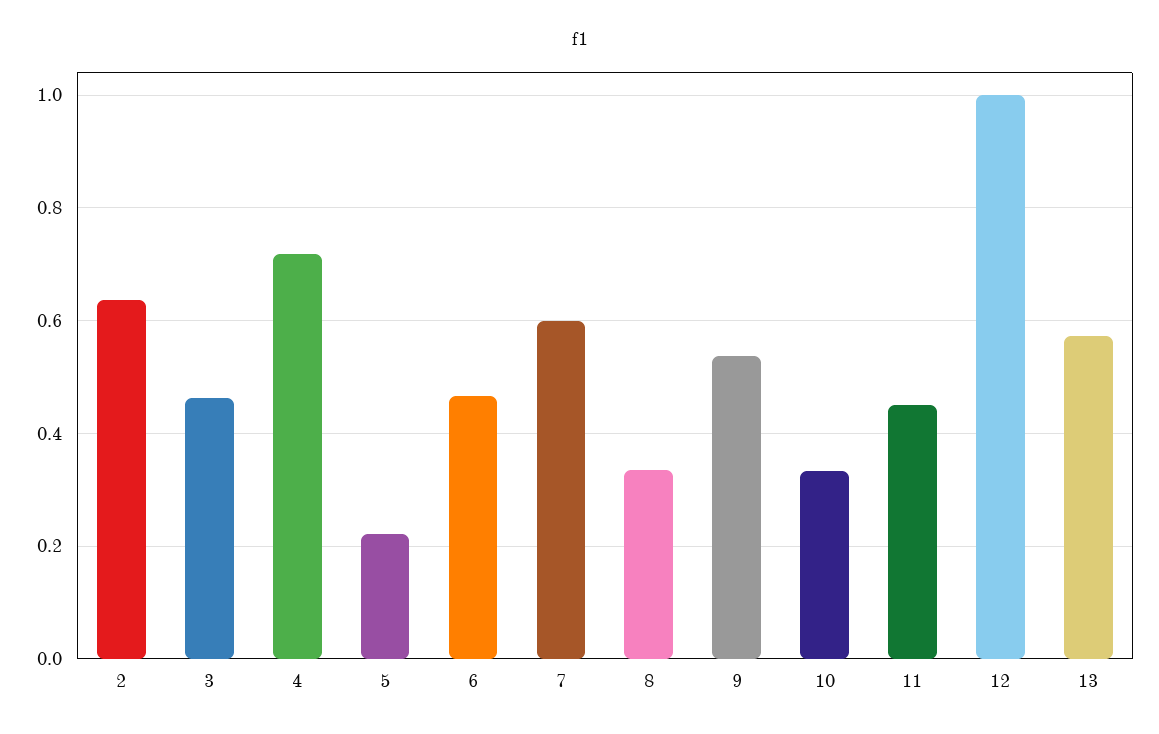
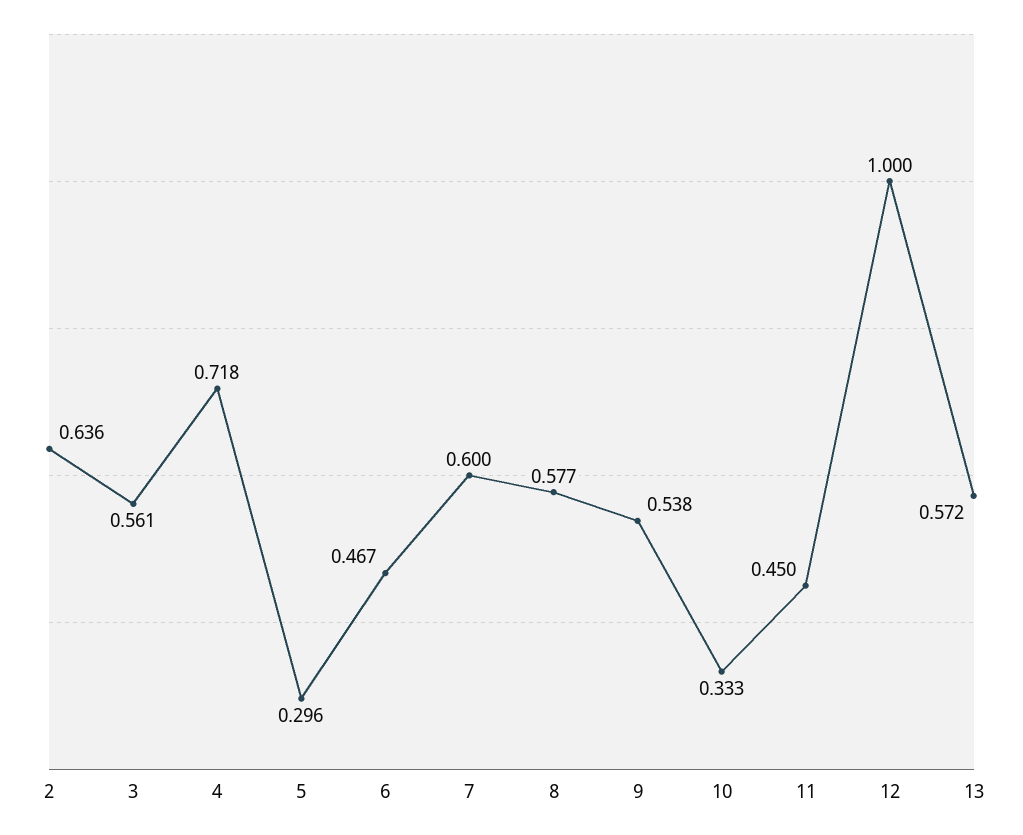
  {
    "2": 0.636,
-   "3": 0.46,
+   "3": 0.561,
    "4": 0.718,
-   "5": 0.22,
+   "5": 0.296,
    "6": 0.467,
    "7": 0.6,
-   "8": 0.34,
+   "8": 0.577,
    "9": 0.538,
    "10": 0.333,
    "11": 0.45,
    "12": 1,
    "13": 0.572
  }

